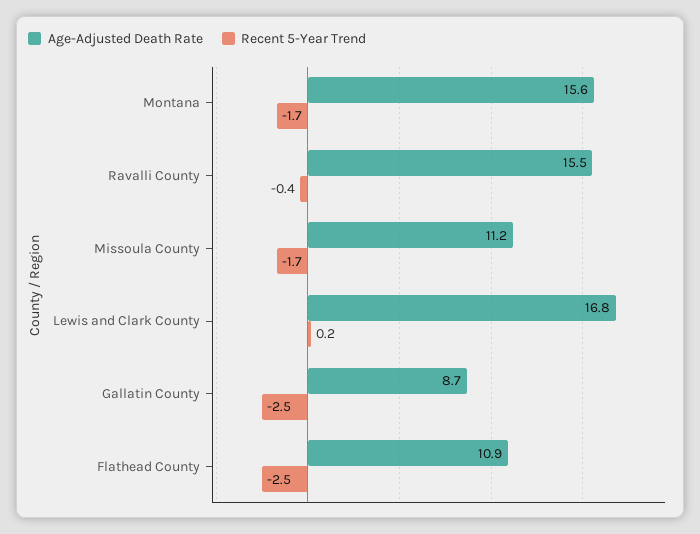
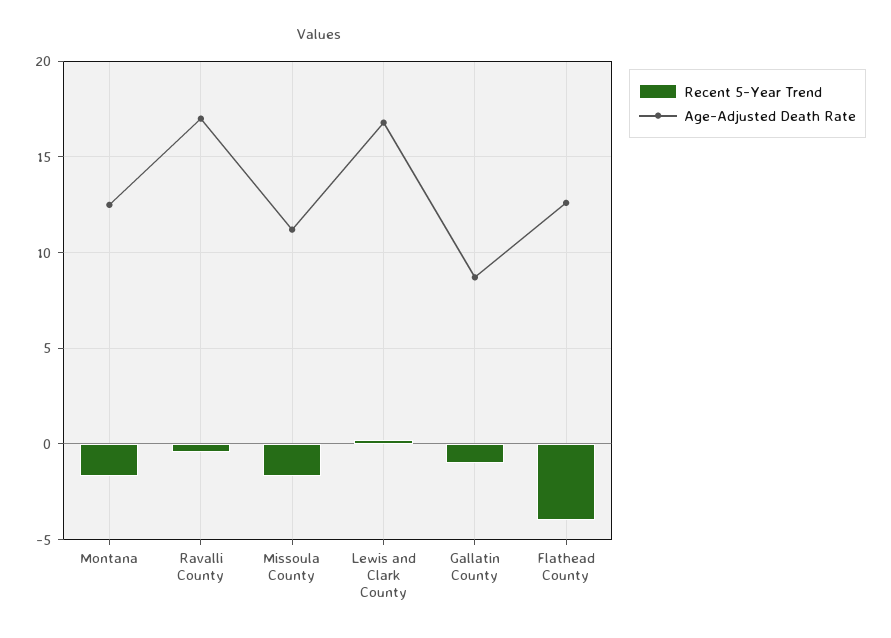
  {
    "Age-Adjusted Death Rate": {
-     "Montana": 15.6,
+     "Montana": 12.5,
-     "Ravalli County": 15.5,
+     "Ravalli County": 17,
      "Missoula County": 11.2,
      "Lewis and Clark County": 16.8,
      "Gallatin County": 8.7,
-     "Flathead County": 10.9
+     "Flathead County": 12.5
    },
    "Recent 5-Year Trend": {
      "Montana": -1.7,
      "Ravalli County": -0.4,
      "Missoula County": -1.7,
      "Lewis and Clark County": 0.2,
-     "Gallatin County": -2.5,
+     "Gallatin County": -1,
-     "Flathead County": -2.5
+     "Flathead County": -4
    }
  }

